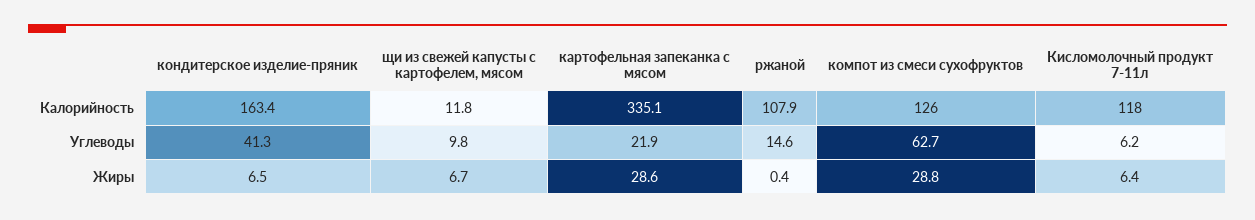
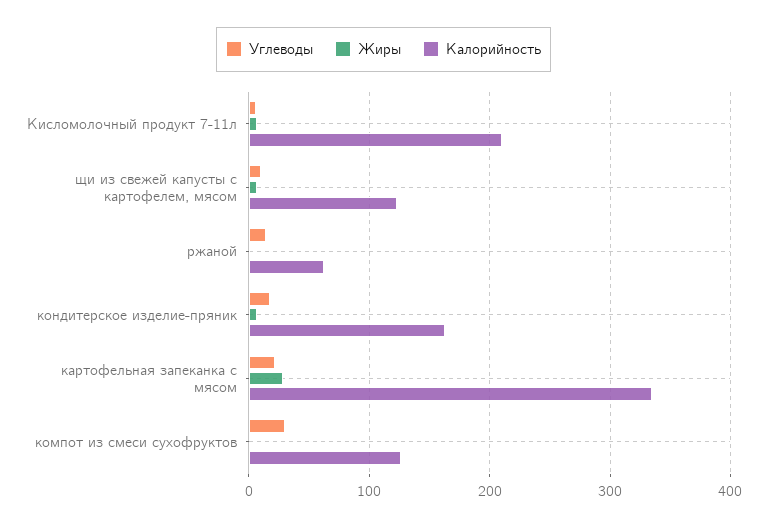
  {
    "Калорийность": {
      "кондитерское изделие-пряник": 163.4,
-     "щи из свежей капусты с картофелем, мясом": 11.8,
+     "щи из свежей капусты с картофелем, мясом": 120,
      "картофельная запеканка с мясом": 335.1,
-     "ржаной": 107.9,
+     "ржаной": 60,
      "компот из смеси сухофруктов": 126,
-     "Кисломолочный продукт 7-11л": 118
+     "Кисломолочный продукт 7-11л": 210
    },
    "Углеводы": {
-     "кондитерское изделие-пряник": 41.3,
+     "кондитерское изделие-пряник": 20,
      "щи из свежей капусты с картофелем, мясом": 9.8,
      "картофельная запеканка с мясом": 21.9,
      "ржаной": 14.6,
-     "компот из смеси сухофруктов": 62.7,
+     "компот из смеси сухофруктов": 30,
      "Кисломолочный продукт 7-11л": 6.2
    },
    "Жиры": {
      "кондитерское изделие-пряник": 6.5,
      "щи из свежей капусты с картофелем, мясом": 6.7,
      "картофельная запеканка с мясом": 28.6,
      "ржаной": 0.4,
-     "компот из смеси сухофруктов": 28.8,
+     "компот из смеси сухофруктов": 0,
      "Кисломолочный продукт 7-11л": 6.4
    }
  }

